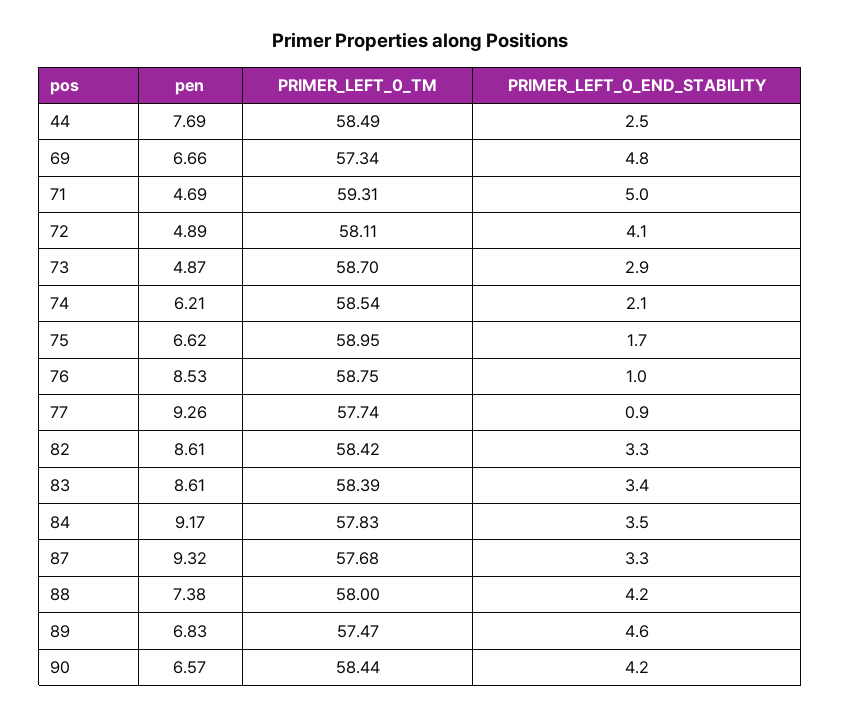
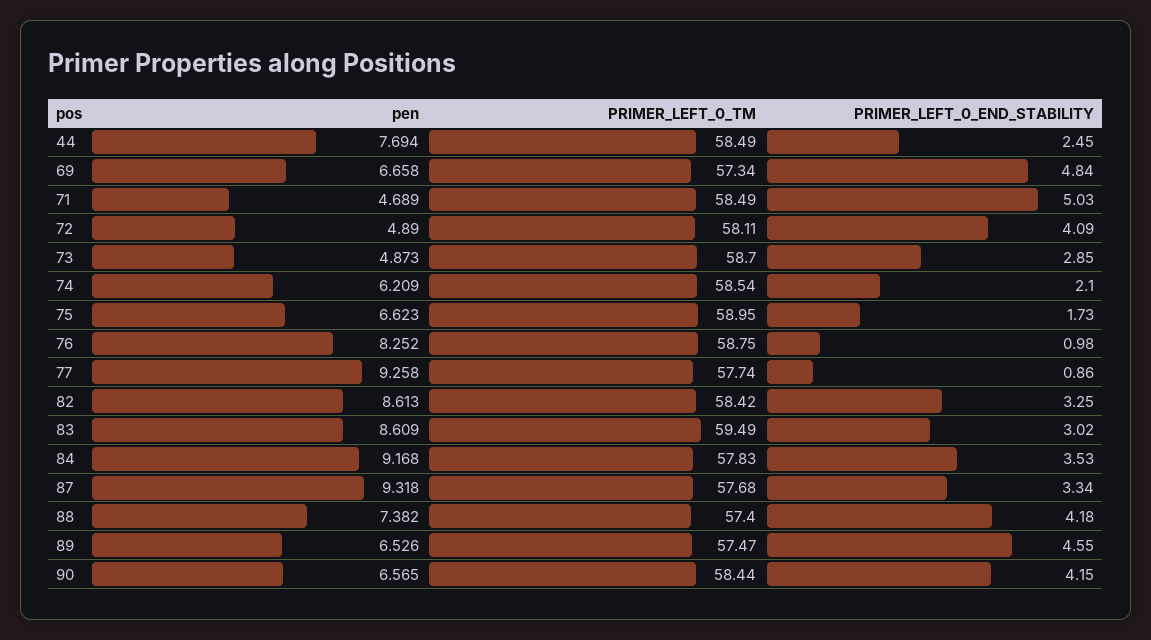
  {
    "pen": {
      "44": 7.694,
      "69": 6.658,
      "71": 4.689,
      "72": 4.89,
      "73": 4.873,
      "74": 6.209,
      "75": 6.623,
-     "76": 8.53,
+     "76": 8.252,
      "77": 9.258,
      "82": 8.613,
      "83": 8.609,
      "84": 9.168,
      "87": 9.318,
      "88": 7.382,
-     "89": 6.83,
+     "89": 6.526,
      "90": 6.565
    },
    "PRIMER_LEFT_0_TM": {
      "44": 58.49,
      "69": 57.34,
-     "71": 59.31,
+     "71": 58.49,
      "72": 58.11,
      "73": 58.7,
      "74": 58.54,
      "75": 58.95,
      "76": 58.75,
      "77": 57.74,
      "82": 58.42,
-     "83": 58.39,
+     "83": 59.49,
      "84": 57.83,
      "87": 57.68,
-     "88": 58,
+     "88": 57.4,
      "89": 57.47,
      "90": 58.44
    },
    "PRIMER_LEFT_0_END_STABILITY": {
      "44": 2.45,
      "69": 4.84,
      "71": 5.03,
      "72": 4.09,
      "73": 2.85,
      "74": 2.1,
      "75": 1.73,
      "76": 0.98,
      "77": 0.86,
      "82": 3.25,
-     "83": 3.4,
+     "83": 3.02,
      "84": 3.53,
      "87": 3.34,
      "88": 4.18,
      "89": 4.55,
      "90": 4.15
    }
  }

